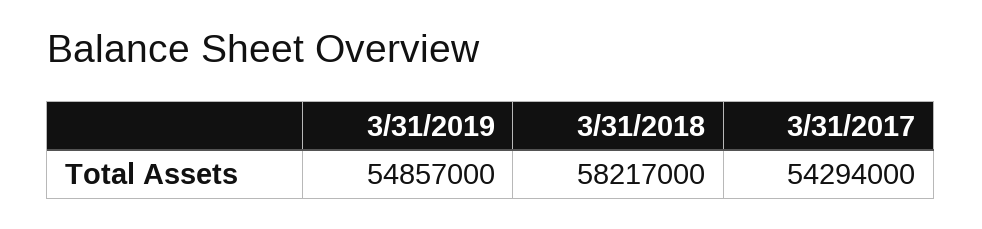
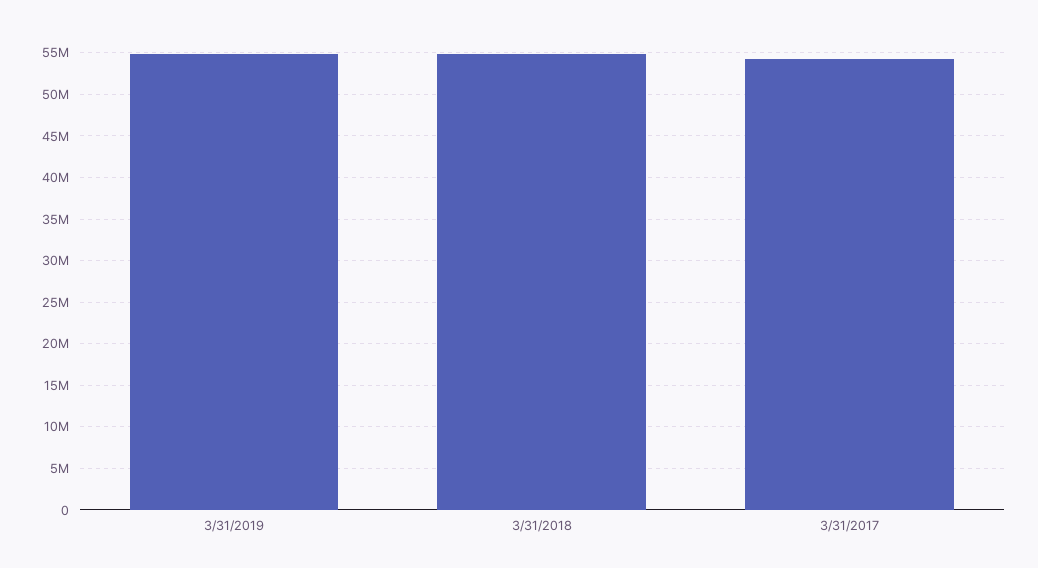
  {
    "3/31/2019": 54857000,
-   "3/31/2018": 58217000,
+   "3/31/2018": 55000000,
    "3/31/2017": 54294000
  }

